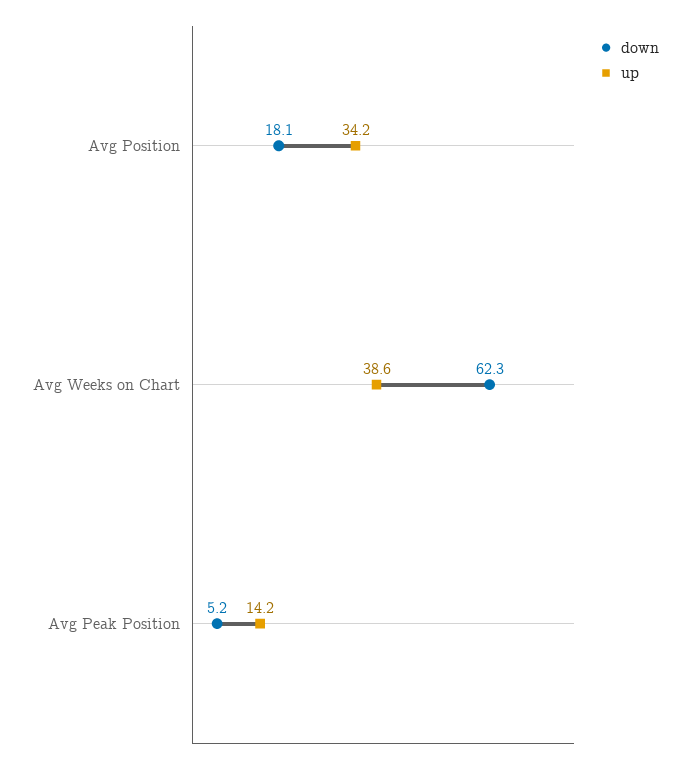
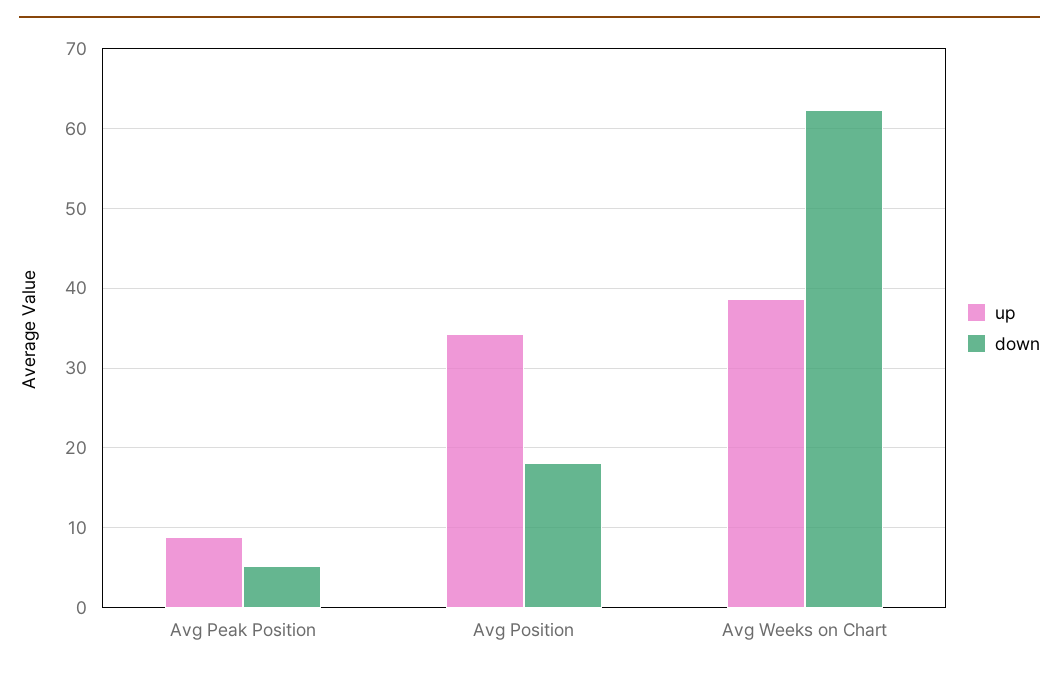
  {
    "down": {
      "Avg Position": 18.1,
      "Avg Weeks on Chart": 62.3,
      "Avg Peak Position": 5.2
    },
    "up": {
      "Avg Position": 34.2,
      "Avg Weeks on Chart": 38.6,
-     "Avg Peak Position": 14.2
+     "Avg Peak Position": 9
    }
  }

